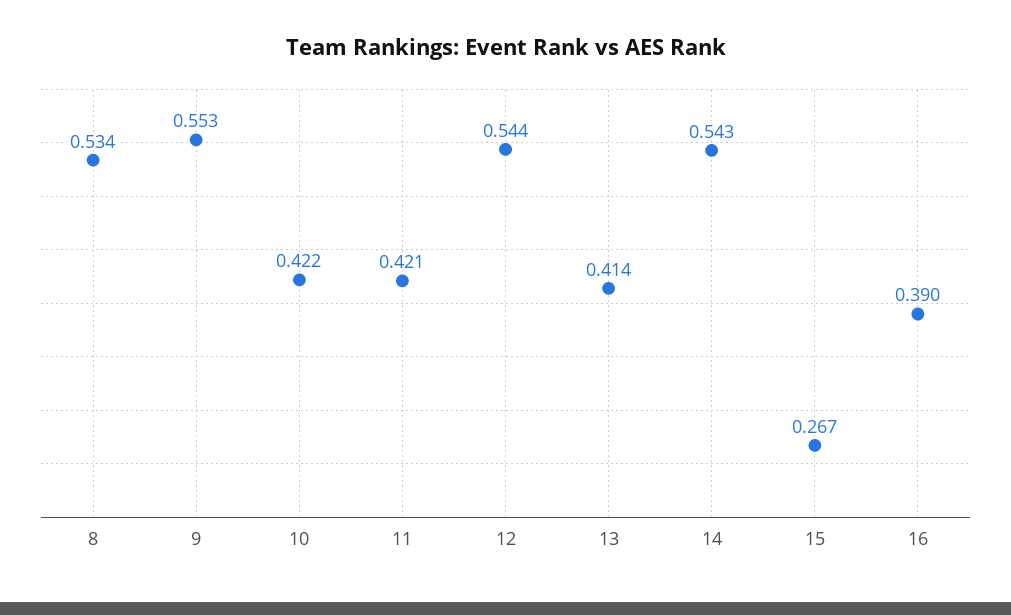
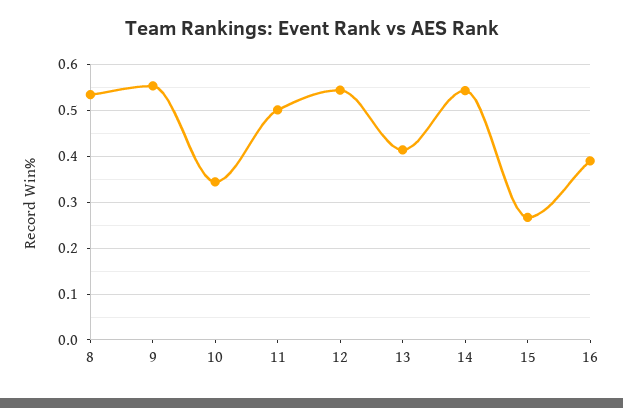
  {
    "8": 0.534,
    "9": 0.553,
-   "10": 0.422,
+   "10": 0.34,
-   "11": 0.421,
+   "11": 0.5,
    "12": 0.544,
    "13": 0.414,
    "14": 0.543,
    "15": 0.267,
    "16": 0.39
  }

